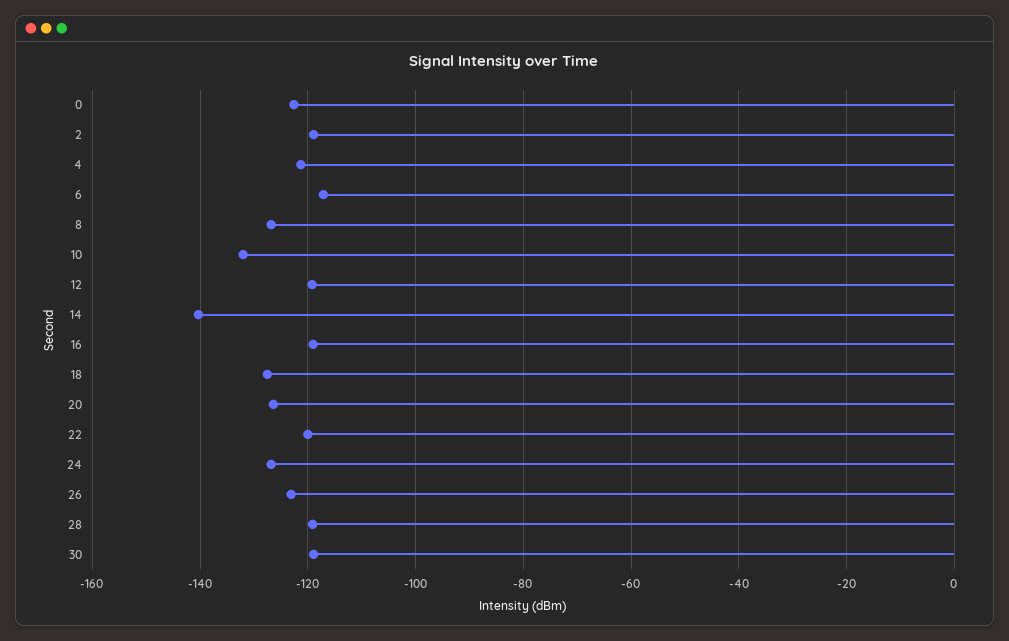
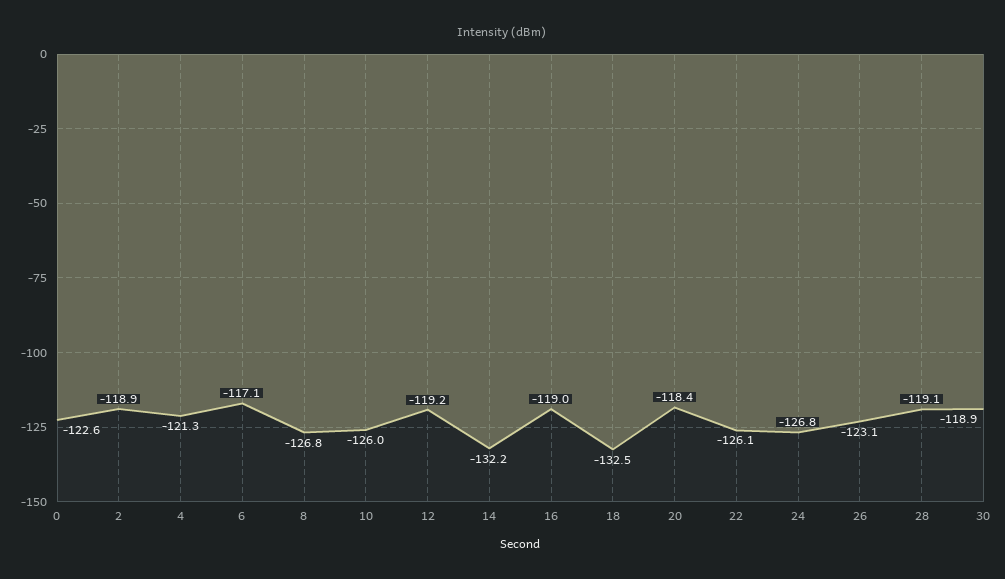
  {
    "0": -122.6,
    "2": -118.9,
    "4": -121.3,
    "6": -117.1,
    "8": -126.8,
-   "10": -132,
+   "10": -126,
    "12": -119.2,
-   "14": -140,
+   "14": -132.2,
    "16": -119,
-   "18": -128,
+   "18": -132.5,
-   "20": -126,
+   "20": -118.4,
-   "22": -120,
+   "22": -126.1,
    "24": -126.8,
    "26": -123.1,
    "28": -119.1,
    "30": -118.9
  }

